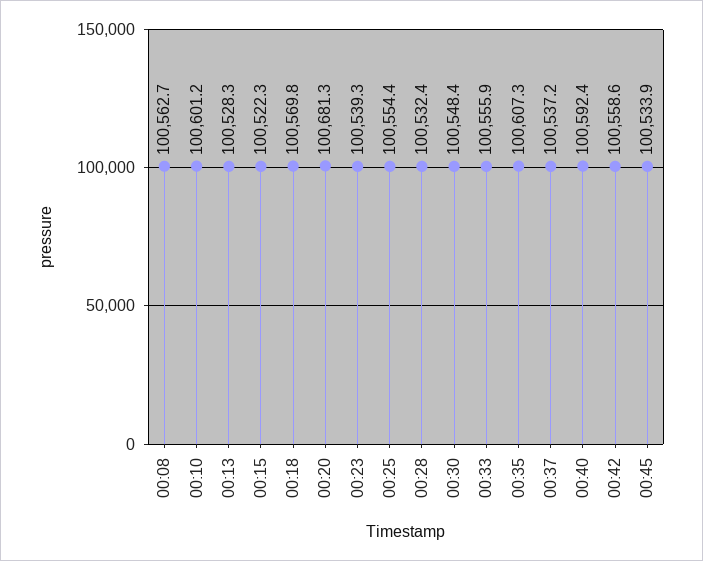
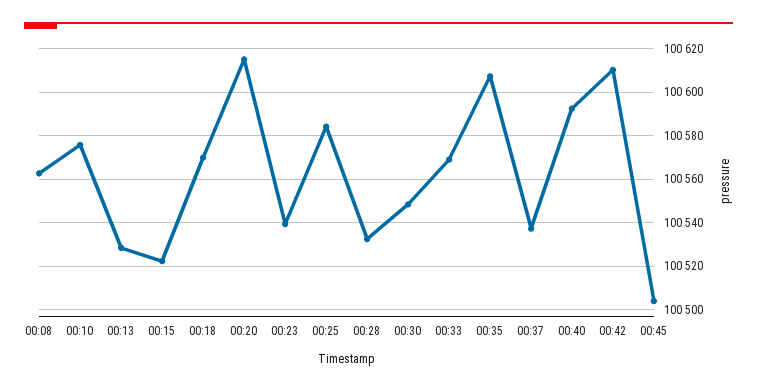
  {
    "00:08": 100562.7,
-   "00:10": 100601.2,
+   "00:10": 100575,
    "00:13": 100528.3,
    "00:15": 100522.3,
    "00:18": 100569.8,
-   "00:20": 100681.3,
+   "00:20": 100615,
    "00:23": 100539.3,
-   "00:25": 100554.4,
+   "00:25": 100585,
    "00:28": 100532.4,
    "00:30": 100548.4,
-   "00:33": 100555.9,
+   "00:33": 100570,
    "00:35": 100607.3,
    "00:37": 100537.2,
    "00:40": 100592.4,
-   "00:42": 100558.6,
+   "00:42": 100610,
-   "00:45": 100533.9
+   "00:45": 100505
  }

